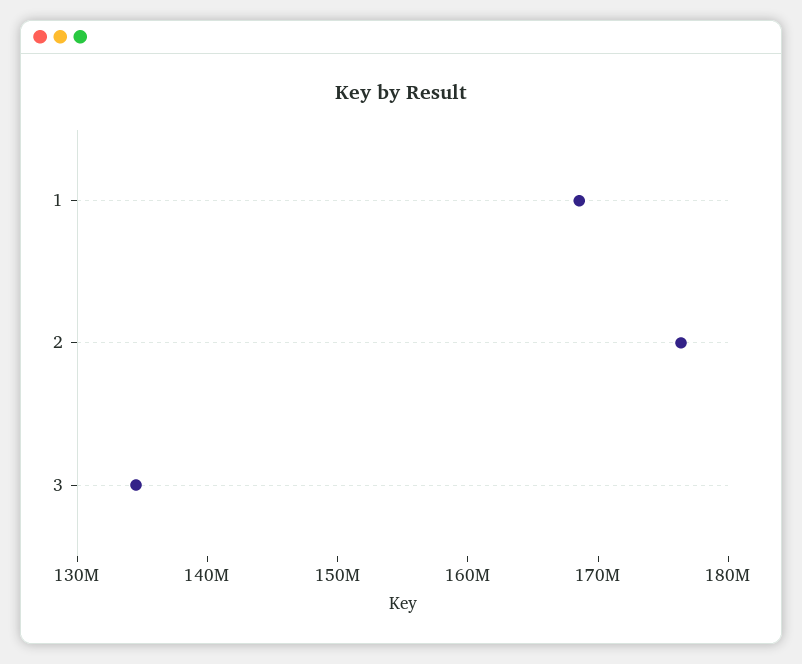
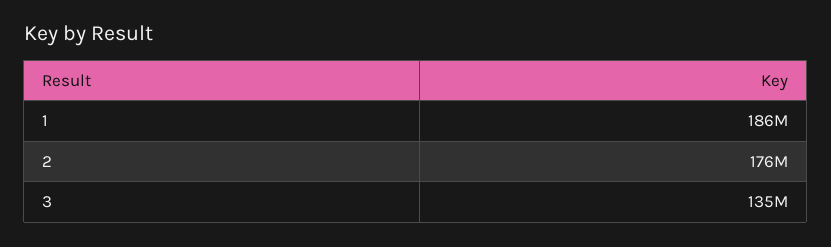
  {
-   "1": 168000000,
+   "1": 186000000,
    "2": 176000000,
    "3": 135000000
  }

